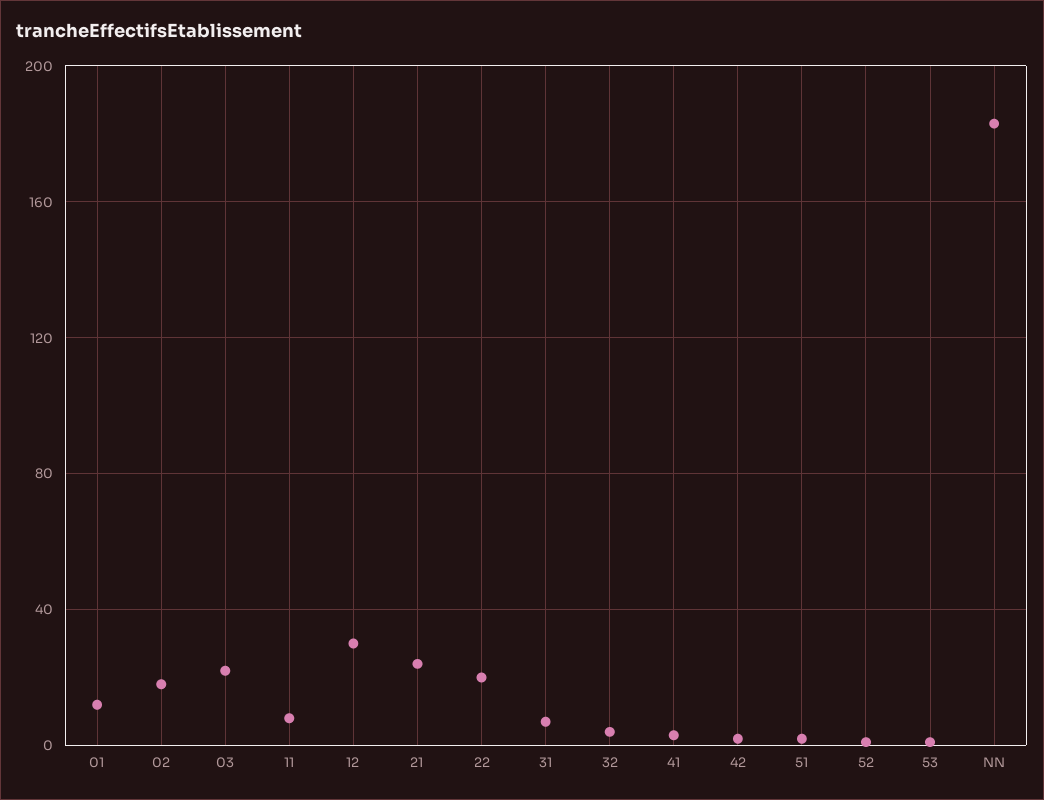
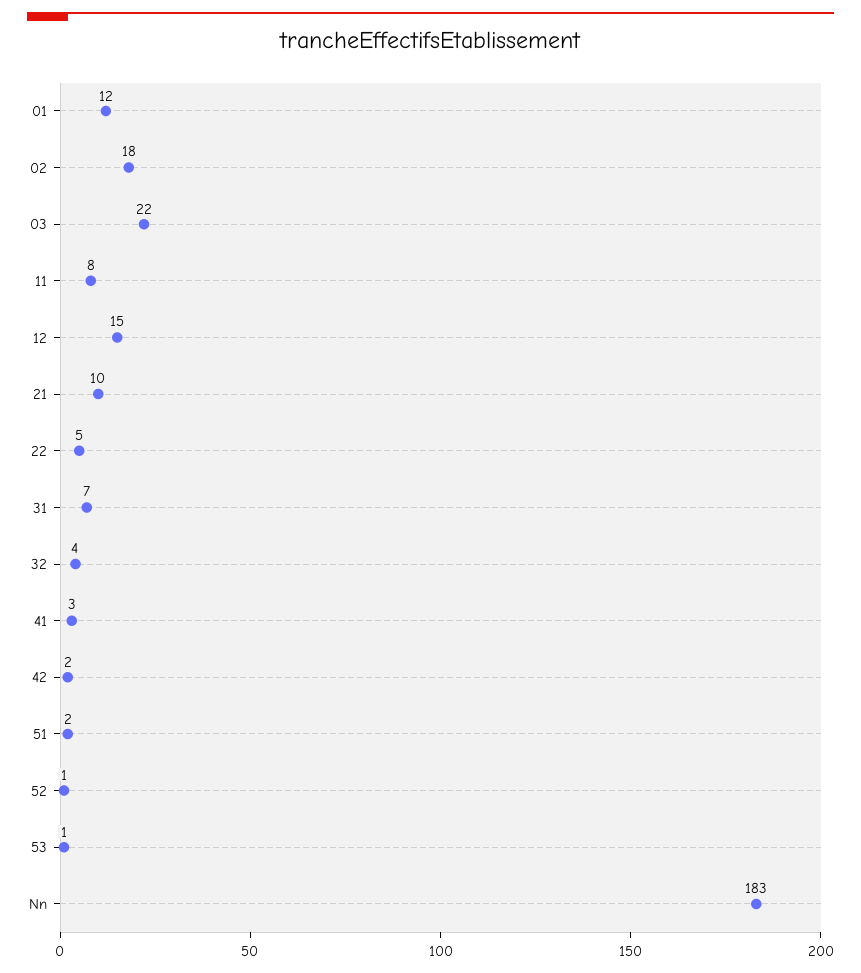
  {
    "01": 12,
    "02": 18,
    "03": 22,
    "11": 8,
-   "12": 30,
+   "12": 15,
-   "21": 25,
+   "21": 10,
-   "22": 20,
+   "22": 5,
    "31": 7,
    "32": 4,
    "41": 3,
    "42": 2,
    "51": 2,
    "52": 1,
    "53": 1,
    "NN": 183
  }

